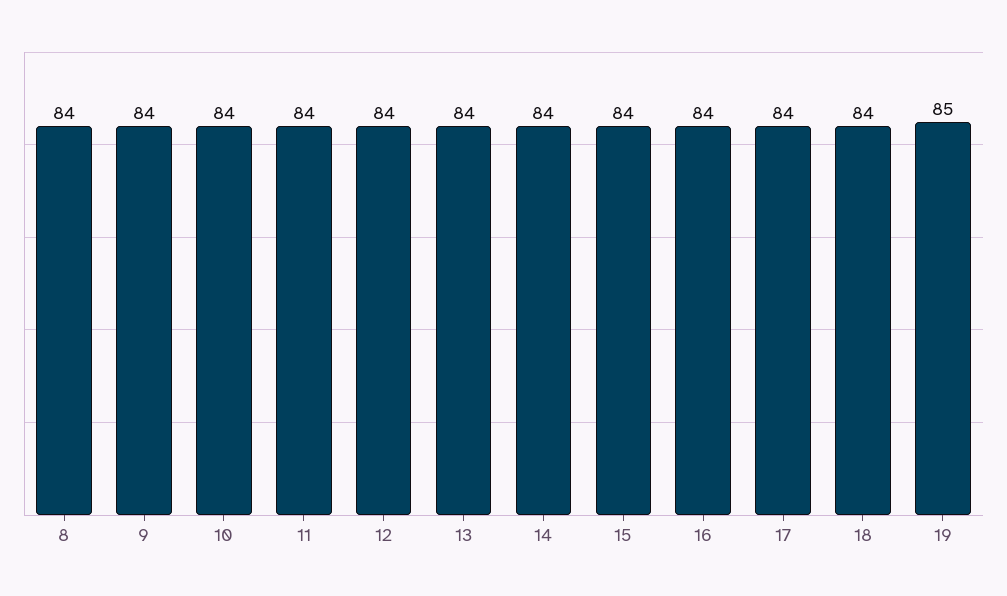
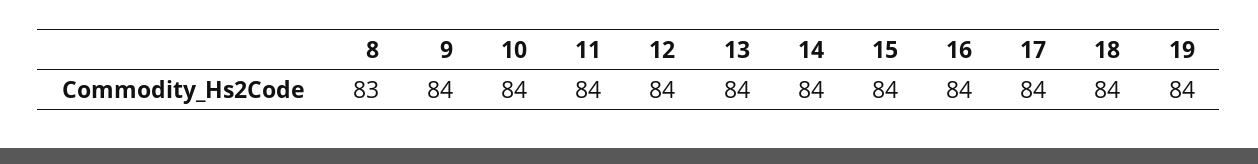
  {
-   "8": 84,
+   "8": 83,
    "9": 84,
    "10": 84,
    "11": 84,
    "12": 84,
    "13": 84,
    "14": 84,
    "15": 84,
    "16": 84,
    "17": 84,
    "18": 84,
-   "19": 85
+   "19": 84
  }

